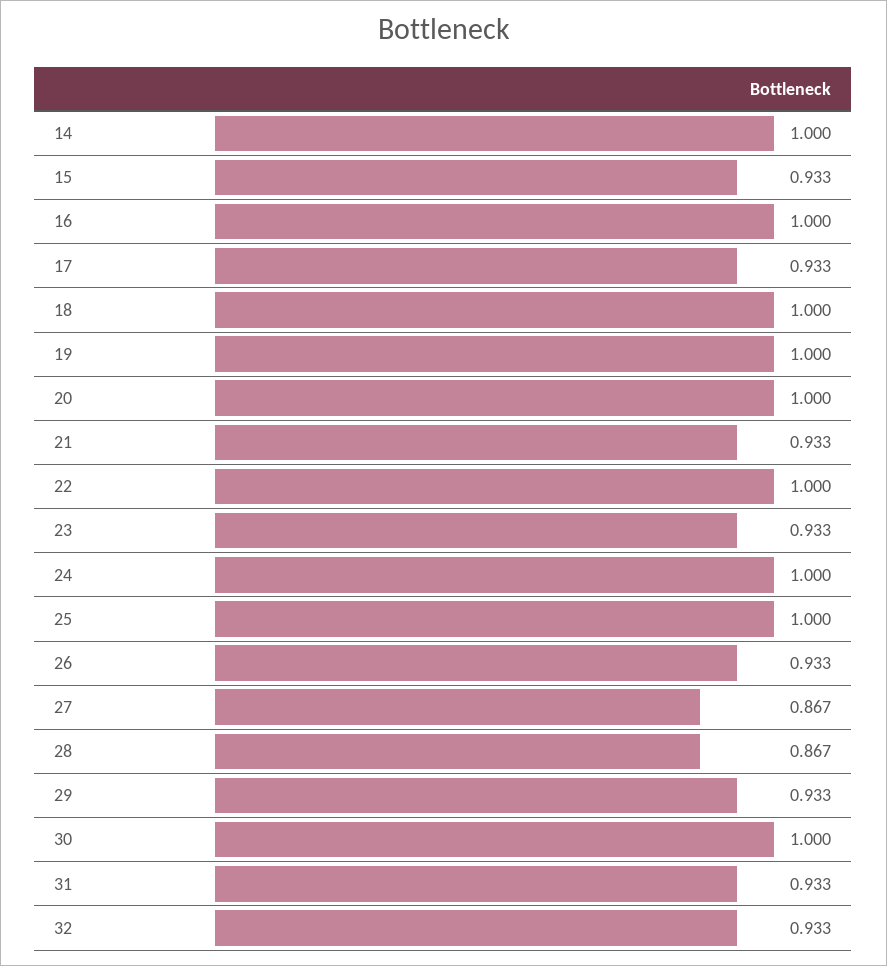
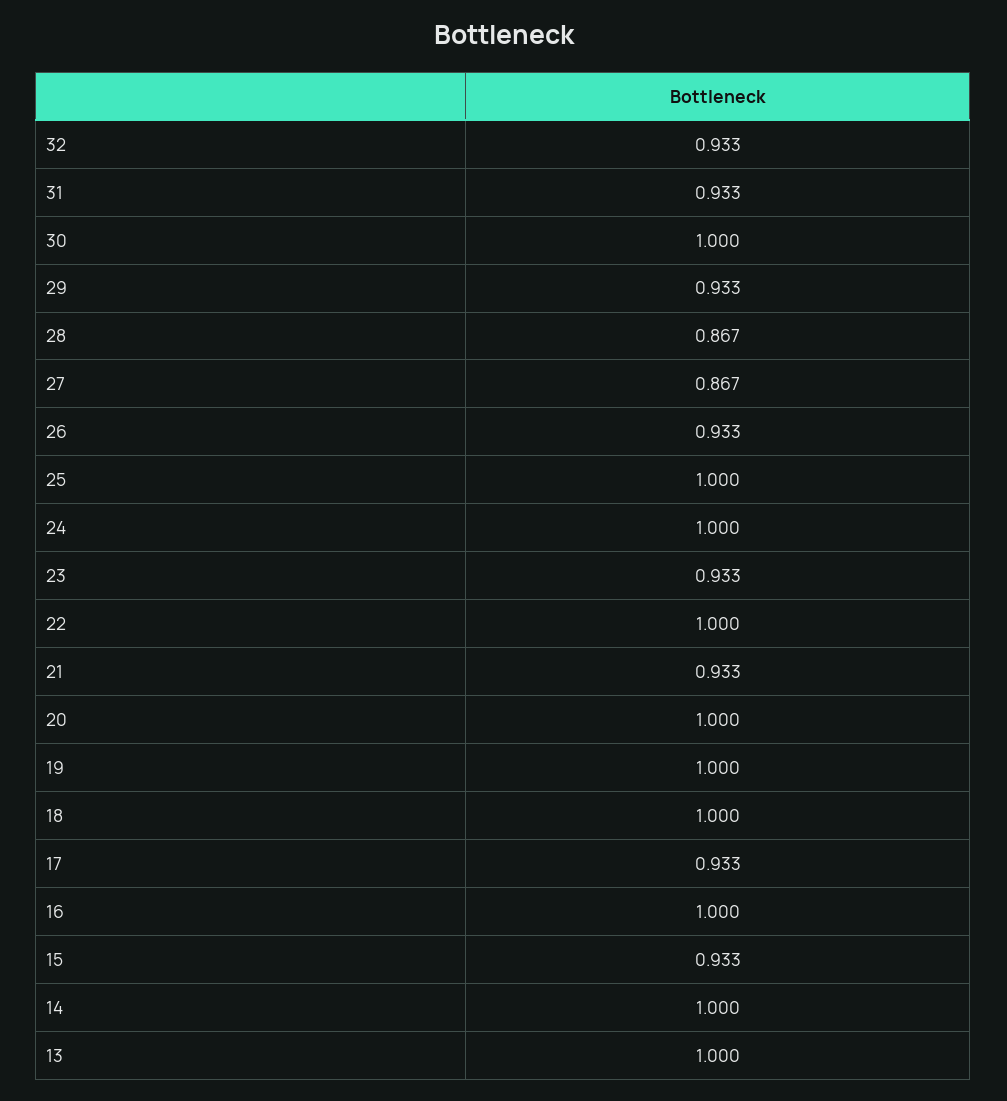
  {
    "14": 1,
    "15": 0.933,
    "16": 1,
    "17": 0.933,
    "18": 1,
    "19": 1,
    "20": 1,
    "21": 0.933,
    "22": 1,
    "23": 0.933,
    "24": 1,
    "25": 1,
    "26": 0.933,
    "27": 0.867,
    "28": 0.867,
    "29": 0.933,
    "30": 1,
    "31": 0.933,
-   "32": 0.933
+   "32": 0.933,
+   "13": 1
  }

